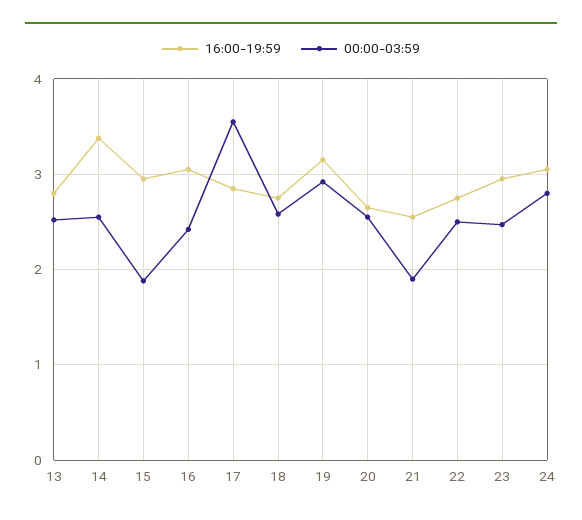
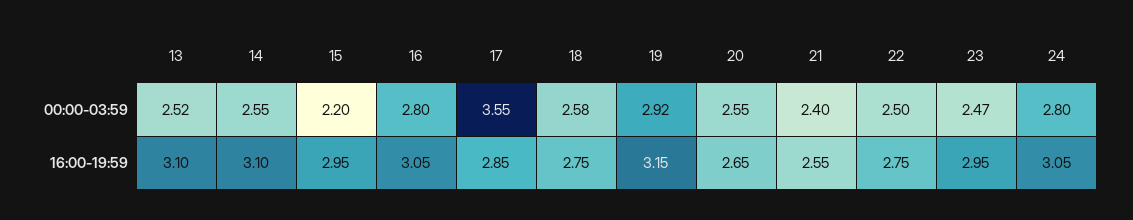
  {
    "16:00-19:59": {
-     "13": 2.8,
+     "13": 3.1,
-     "14": 3.4,
+     "14": 3.1,
      "15": 2.95,
      "16": 3.05,
      "17": 2.85,
      "18": 2.75,
      "19": 3.15,
      "20": 2.65,
      "21": 2.55,
      "22": 2.75,
      "23": 2.95,
      "24": 3.05
    },
    "00:00-03:59": {
      "13": 2.52,
      "14": 2.55,
-     "15": 1.9,
+     "15": 2.2,
-     "16": 2.4,
+     "16": 2.8,
      "17": 3.55,
      "18": 2.58,
      "19": 2.92,
      "20": 2.55,
-     "21": 1.9,
+     "21": 2.4,
      "22": 2.5,
      "23": 2.47,
      "24": 2.8
    }
  }

